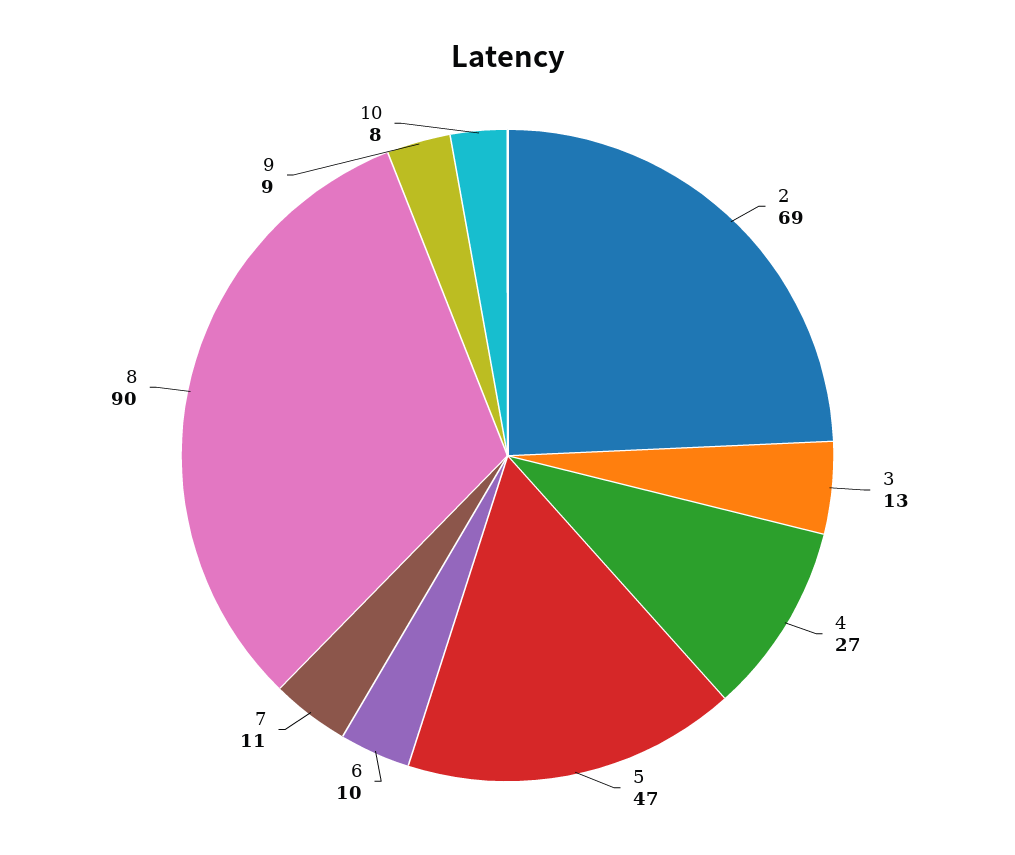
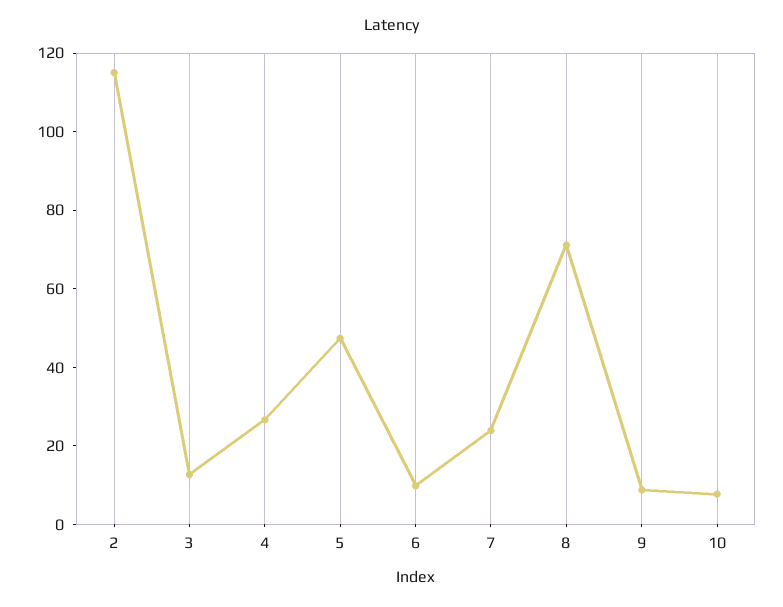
  {
-   "2": 69,
+   "2": 115,
    "3": 13,
    "4": 27,
    "5": 47,
    "6": 10,
-   "7": 11,
+   "7": 25,
-   "8": 90,
+   "8": 70,
    "9": 9,
    "10": 8
  }

